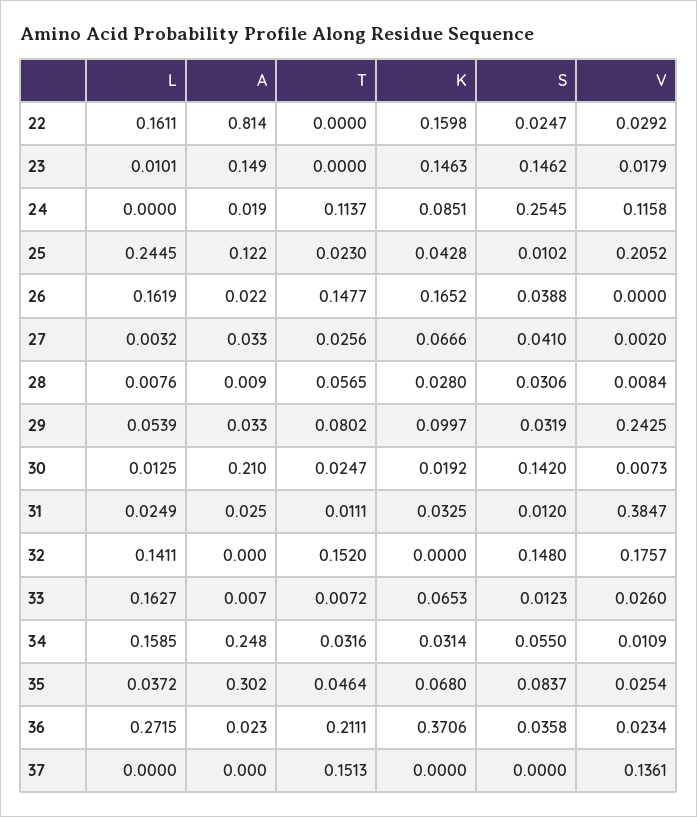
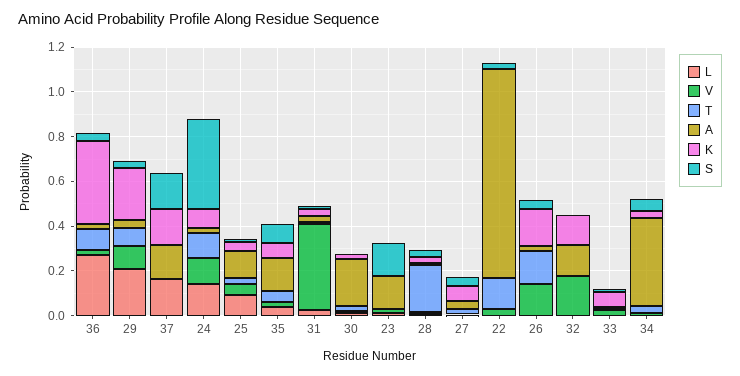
  {
    "L": {
-     "22": 0.1611,
+     "22": 0,
      "23": 0.0101,
-     "24": 0,
+     "24": 0.15,
-     "25": 0.2445,
+     "25": 0.1,
-     "26": 0.1619,
+     "26": 0,
      "27": 0.0032,
      "28": 0.0076,
-     "29": 0.0539,
+     "29": 0.2,
      "30": 0.0125,
      "31": 0.0249,
-     "32": 0.1411,
+     "32": 0,
-     "33": 0.1627,
+     "33": 0,
-     "34": 0.1585,
+     "34": 0,
      "35": 0.0372,
      "36": 0.2715,
-     "37": 0
+     "37": 0.15
    },
    "A": {
-     "22": 0.814,
+     "22": 0.95,
      "23": 0.149,
      "24": 0.019,
      "25": 0.122,
      "26": 0.022,
      "27": 0.033,
      "28": 0.009,
      "29": 0.033,
      "30": 0.21,
      "31": 0.025,
-     "32": 0,
+     "32": 0.15,
      "33": 0.007,
-     "34": 0.248,
+     "34": 0.4,
-     "35": 0.302,
+     "35": 0.15,
      "36": 0.023,
-     "37": 0
+     "37": 0.15
    },
    "T": {
-     "22": 0,
+     "22": 0.15,
      "23": 0,
      "24": 0.1137,
      "25": 0.023,
      "26": 0.1477,
      "27": 0.0256,
-     "28": 0.0565,
+     "28": 0.2,
      "29": 0.0802,
      "30": 0.0247,
      "31": 0.0111,
-     "32": 0.152,
+     "32": 0,
      "33": 0.0072,
      "34": 0.0316,
      "35": 0.0464,
-     "36": 0.2111,
+     "36": 0.1,
-     "37": 0.1513
+     "37": 0
    },
    "K": {
-     "22": 0.1598,
+     "22": 0,
-     "23": 0.1463,
+     "23": 0,
      "24": 0.0851,
      "25": 0.0428,
      "26": 0.1652,
      "27": 0.0666,
      "28": 0.028,
-     "29": 0.0997,
+     "29": 0.25,
      "30": 0.0192,
      "31": 0.0325,
-     "32": 0,
+     "32": 0.15,
      "33": 0.0653,
      "34": 0.0314,
      "35": 0.068,
      "36": 0.3706,
-     "37": 0
+     "37": 0.15
    },
    "S": {
      "22": 0.0247,
      "23": 0.1462,
-     "24": 0.2545,
+     "24": 0.4,
      "25": 0.0102,
      "26": 0.0388,
      "27": 0.041,
      "28": 0.0306,
      "29": 0.0319,
-     "30": 0.142,
+     "30": 0,
      "31": 0.012,
-     "32": 0.148,
+     "32": 0,
      "33": 0.0123,
      "34": 0.055,
      "35": 0.0837,
      "36": 0.0358,
-     "37": 0
+     "37": 0.15
    },
    "V": {
      "22": 0.0292,
      "23": 0.0179,
      "24": 0.1158,
-     "25": 0.2052,
+     "25": 0.05,
-     "26": 0,
+     "26": 0.15,
      "27": 0.002,
      "28": 0.0084,
-     "29": 0.2425,
+     "29": 0.1,
      "30": 0.0073,
      "31": 0.3847,
      "32": 0.1757,
      "33": 0.026,
      "34": 0.0109,
      "35": 0.0254,
      "36": 0.0234,
-     "37": 0.1361
+     "37": 0
    }
  }

